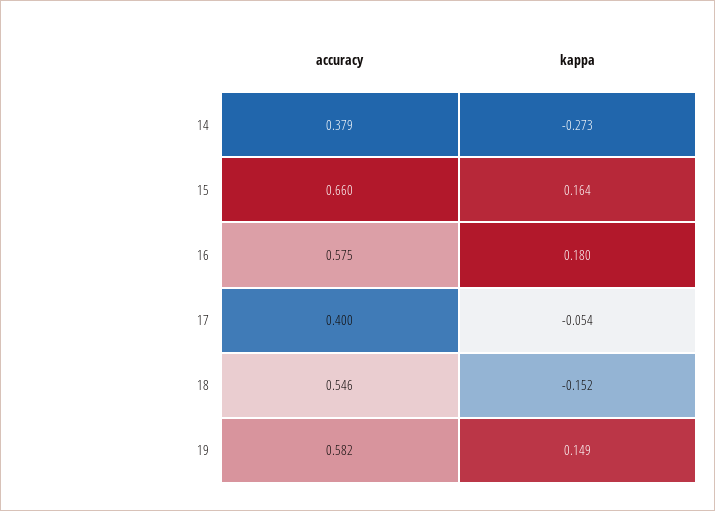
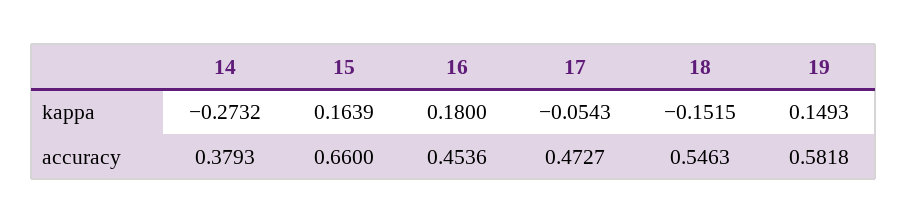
  {
    "accuracy": {
      "14": 0.3793,
      "15": 0.66,
-     "16": 0.575,
+     "16": 0.4536,
-     "17": 0.4,
+     "17": 0.4727,
      "18": 0.5463,
      "19": 0.5818
    },
    "kappa": {
      "14": -0.2732,
      "15": 0.1639,
      "16": 0.18,
      "17": -0.0543,
      "18": -0.1515,
      "19": 0.1493
    }
  }

